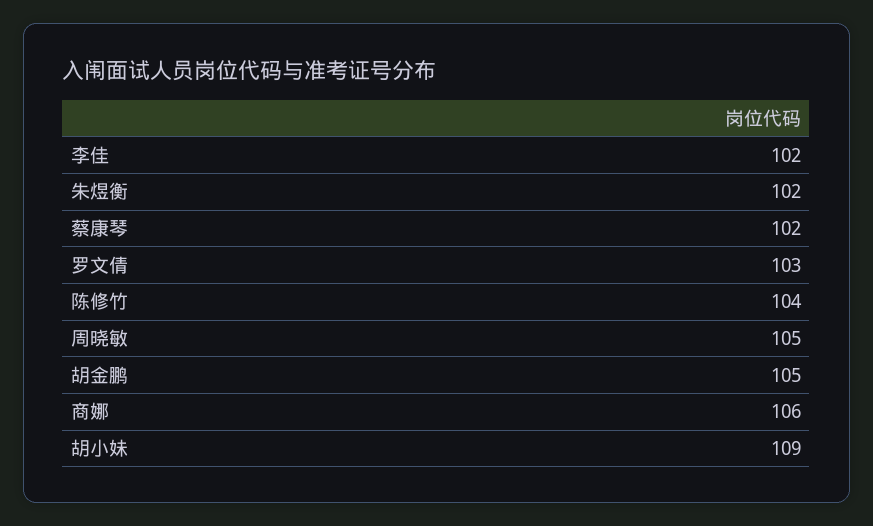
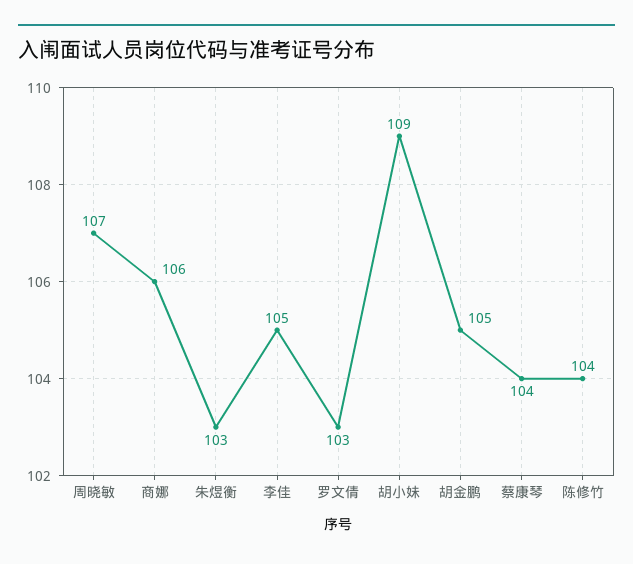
  {
-   "李佳": 102,
+   "李佳": 105,
-   "朱煜衡": 102,
+   "朱煜衡": 103,
-   "蔡康琴": 102,
+   "蔡康琴": 104,
    "罗文倩": 103,
    "陈修竹": 104,
-   "周晓敏": 105,
+   "周晓敏": 107,
    "胡金鹏": 105,
    "商娜": 106,
    "胡小妹": 109
  }

